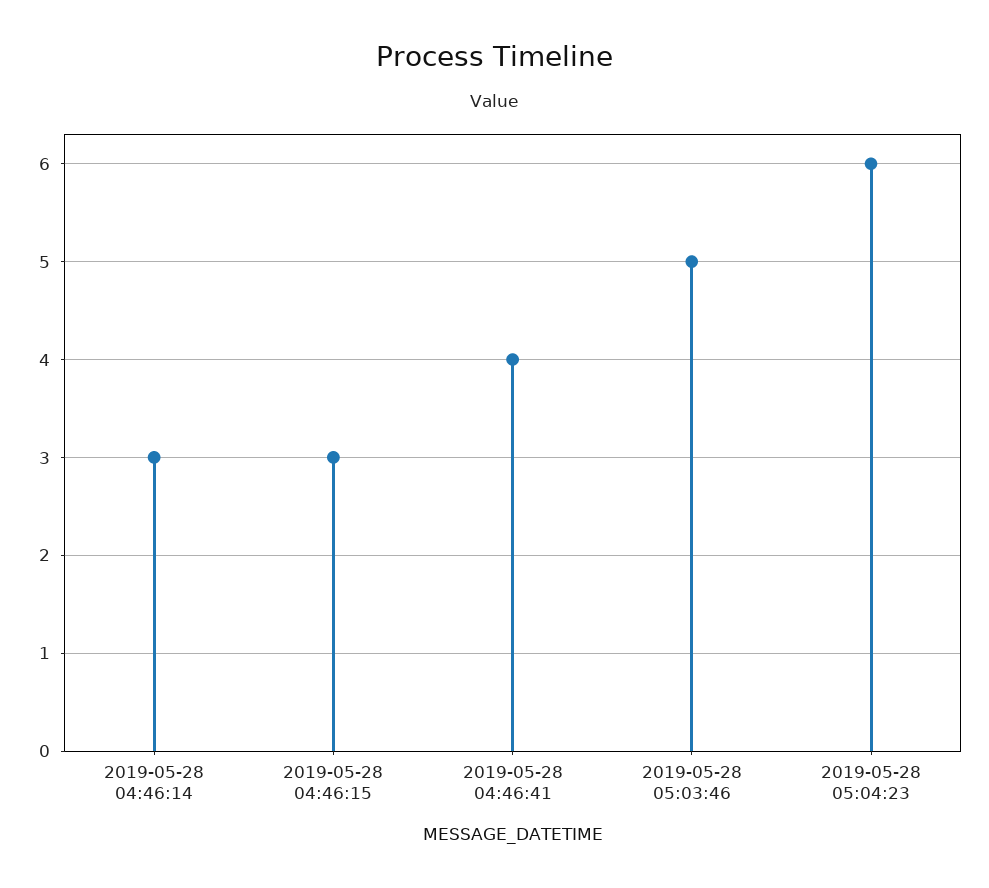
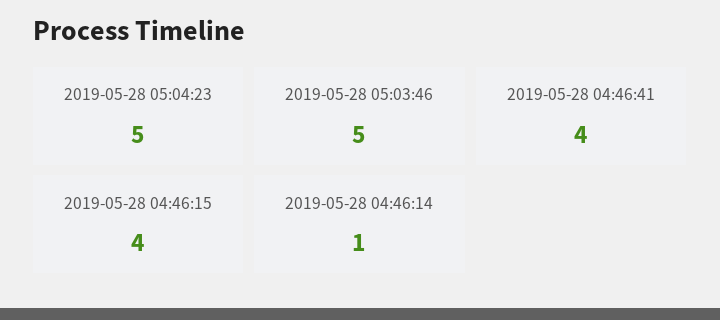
  {
-   "2019-05-28 04:46:14": 3,
+   "2019-05-28 04:46:14": 1,
-   "2019-05-28 04:46:15": 3,
+   "2019-05-28 04:46:15": 4,
    "2019-05-28 04:46:41": 4,
    "2019-05-28 05:03:46": 5,
-   "2019-05-28 05:04:23": 6
+   "2019-05-28 05:04:23": 5
  }

